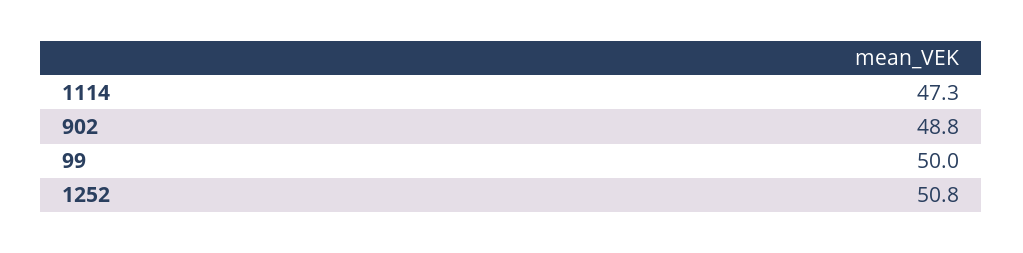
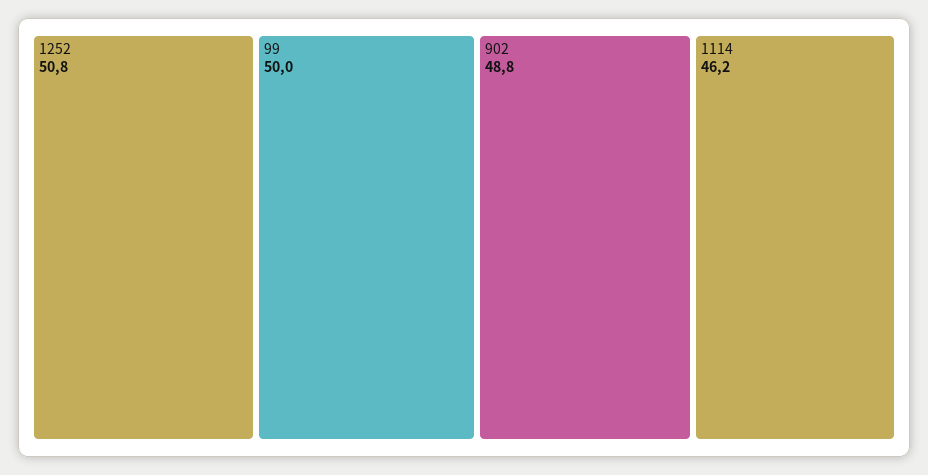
  {
-   "1114": 47.3,
+   "1114": 46.2,
    "902": 48.8,
    "99": 50,
    "1252": 50.8
  }

